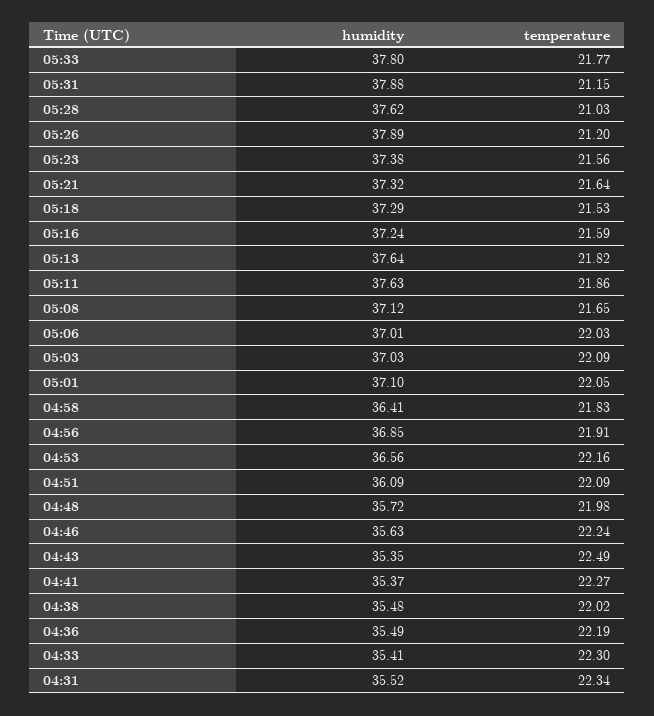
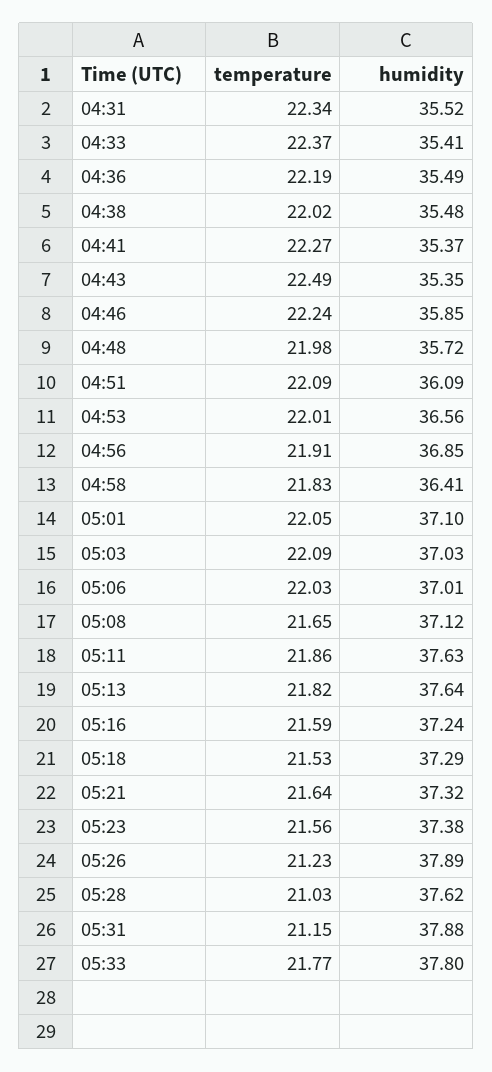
  {
    "humidity": {
      "05:33": 37.8,
      "05:31": 37.88,
      "05:28": 37.62,
      "05:26": 37.89,
      "05:23": 37.38,
      "05:21": 37.32,
      "05:18": 37.29,
      "05:16": 37.24,
      "05:13": 37.64,
      "05:11": 37.63,
      "05:08": 37.12,
      "05:06": 37.01,
      "05:03": 37.03,
      "05:01": 37.1,
      "04:58": 36.41,
      "04:56": 36.85,
      "04:53": 36.56,
      "04:51": 36.09,
      "04:48": 35.72,
-     "04:46": 35.63,
+     "04:46": 35.85,
      "04:43": 35.35,
      "04:41": 35.37,
      "04:38": 35.48,
      "04:36": 35.49,
      "04:33": 35.41,
      "04:31": 35.52
    },
    "temperature": {
      "05:33": 21.77,
      "05:31": 21.15,
      "05:28": 21.03,
-     "05:26": 21.2,
+     "05:26": 21.23,
      "05:23": 21.56,
      "05:21": 21.64,
      "05:18": 21.53,
      "05:16": 21.59,
      "05:13": 21.82,
      "05:11": 21.86,
      "05:08": 21.65,
      "05:06": 22.03,
      "05:03": 22.09,
      "05:01": 22.05,
      "04:58": 21.83,
      "04:56": 21.91,
-     "04:53": 22.16,
+     "04:53": 22.01,
      "04:51": 22.09,
      "04:48": 21.98,
      "04:46": 22.24,
      "04:43": 22.49,
      "04:41": 22.27,
      "04:38": 22.02,
      "04:36": 22.19,
-     "04:33": 22.3,
+     "04:33": 22.37,
      "04:31": 22.34
    }
  }

